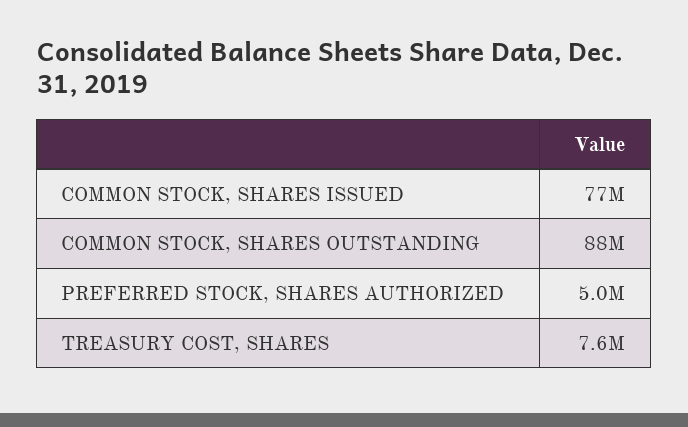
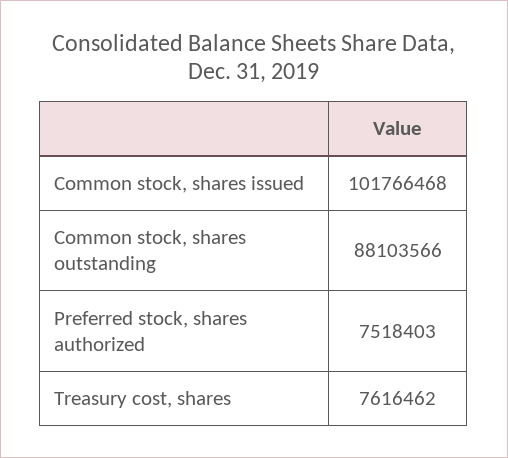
  {
-   "COMMON STOCK, SHARES ISSUED": 77000000,
+   "COMMON STOCK, SHARES ISSUED": 101766468,
    "COMMON STOCK, SHARES OUTSTANDING": 88103566,
-   "PREFERRED STOCK, SHARES AUTHORIZED": 5000000,
+   "PREFERRED STOCK, SHARES AUTHORIZED": 7518403,
    "TREASURY COST, SHARES": 7616462
  }

